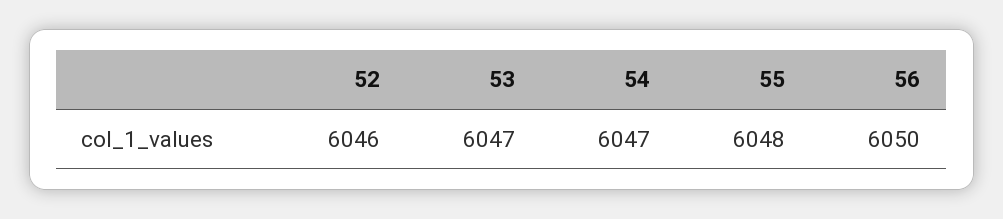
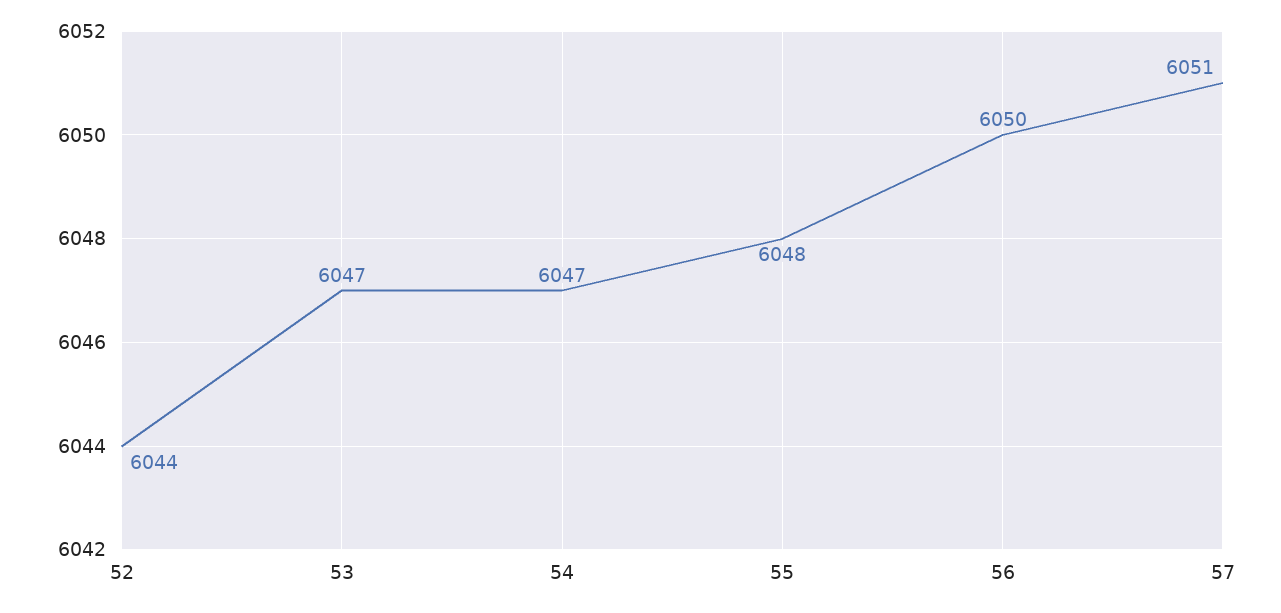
  {
-   "52": 6046,
+   "52": 6044,
    "53": 6047,
    "54": 6047,
    "55": 6048,
-   "56": 6050
+   "56": 6050,
+   "57": 6051
  }

